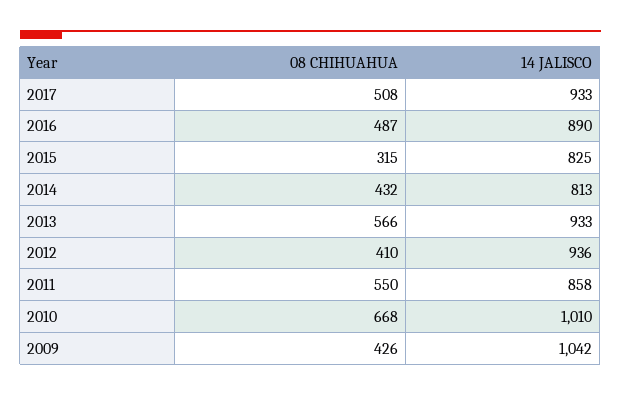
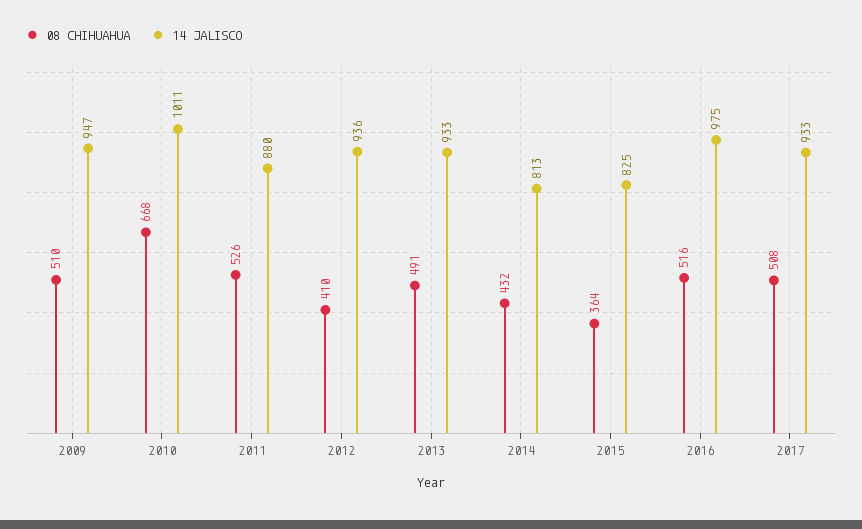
  {
    "08 CHIHUAHUA": {
      "2017": 508,
-     "2016": 487,
+     "2016": 516,
-     "2015": 315,
+     "2015": 364,
      "2014": 432,
-     "2013": 566,
+     "2013": 491,
      "2012": 410,
-     "2011": 550,
+     "2011": 526,
      "2010": 668,
-     "2009": 426
+     "2009": 510
    },
    "14 JALISCO": {
      "2017": 933,
-     "2016": 890,
+     "2016": 975,
      "2015": 825,
      "2014": 813,
      "2013": 933,
      "2012": 936,
-     "2011": 858,
+     "2011": 880,
-     "2010": 1010,
+     "2010": 1011,
-     "2009": 1042
+     "2009": 947
    }
  }

